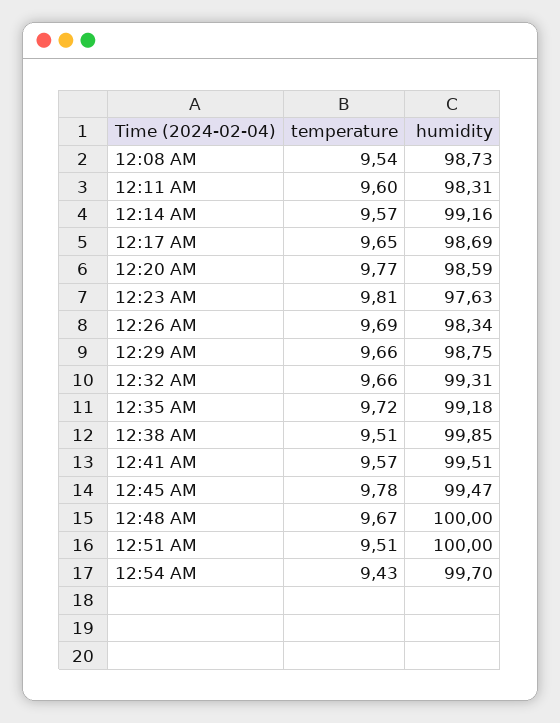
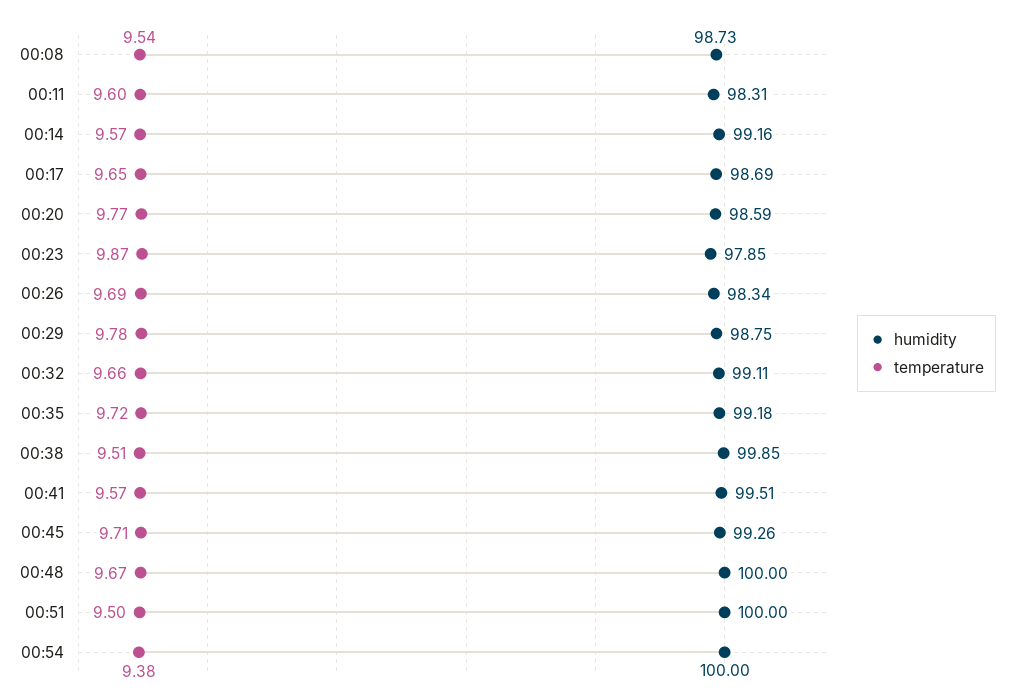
  {
    "temperature": {
      "12:08 AM": 9.54,
      "12:11 AM": 9.6,
      "12:14 AM": 9.57,
      "12:17 AM": 9.65,
      "12:20 AM": 9.77,
-     "12:23 AM": 9.81,
+     "12:23 AM": 9.87,
      "12:26 AM": 9.69,
-     "12:29 AM": 9.66,
+     "12:29 AM": 9.78,
      "12:32 AM": 9.66,
      "12:35 AM": 9.72,
      "12:38 AM": 9.51,
      "12:41 AM": 9.57,
-     "12:45 AM": 9.78,
+     "12:45 AM": 9.71,
      "12:48 AM": 9.67,
-     "12:51 AM": 9.51,
+     "12:51 AM": 9.5,
-     "12:54 AM": 9.43
+     "12:54 AM": 9.38
    },
    "humidity": {
      "12:08 AM": 98.73,
      "12:11 AM": 98.31,
      "12:14 AM": 99.16,
      "12:17 AM": 98.69,
      "12:20 AM": 98.59,
-     "12:23 AM": 97.63,
+     "12:23 AM": 97.85,
      "12:26 AM": 98.34,
      "12:29 AM": 98.75,
-     "12:32 AM": 99.31,
+     "12:32 AM": 99.11,
      "12:35 AM": 99.18,
      "12:38 AM": 99.85,
      "12:41 AM": 99.51,
-     "12:45 AM": 99.47,
+     "12:45 AM": 99.26,
      "12:48 AM": 100,
      "12:51 AM": 100,
-     "12:54 AM": 99.7
+     "12:54 AM": 100
    }
  }

